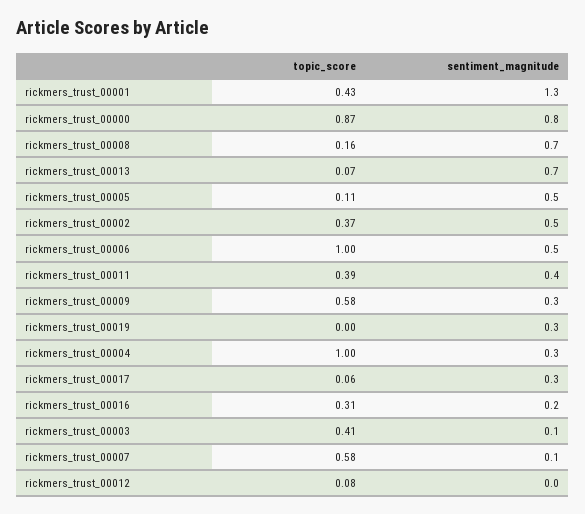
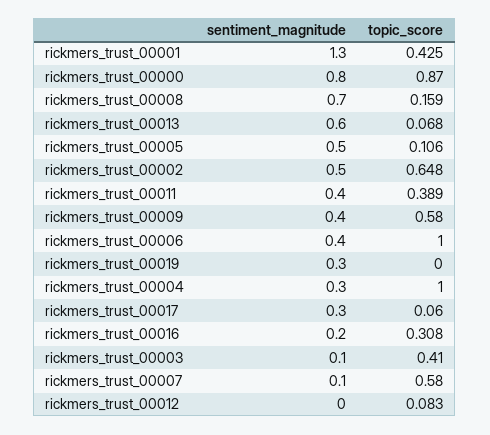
  {
    "topic_score": {
      "rickmers_trust_00001": 0.425,
      "rickmers_trust_00000": 0.87,
      "rickmers_trust_00008": 0.159,
      "rickmers_trust_00013": 0.068,
      "rickmers_trust_00005": 0.106,
-     "rickmers_trust_00002": 0.37,
+     "rickmers_trust_00002": 0.648,
      "rickmers_trust_00006": 1,
      "rickmers_trust_00011": 0.389,
      "rickmers_trust_00009": 0.58,
      "rickmers_trust_00019": 0,
      "rickmers_trust_00004": 1,
      "rickmers_trust_00017": 0.06,
      "rickmers_trust_00016": 0.308,
      "rickmers_trust_00003": 0.41,
      "rickmers_trust_00007": 0.58,
      "rickmers_trust_00012": 0.083
    },
    "sentiment_magnitude": {
      "rickmers_trust_00001": 1.3,
      "rickmers_trust_00000": 0.8,
      "rickmers_trust_00008": 0.7,
-     "rickmers_trust_00013": 0.7,
+     "rickmers_trust_00013": 0.6,
      "rickmers_trust_00005": 0.5,
      "rickmers_trust_00002": 0.5,
-     "rickmers_trust_00006": 0.5,
+     "rickmers_trust_00006": 0.4,
      "rickmers_trust_00011": 0.4,
-     "rickmers_trust_00009": 0.3,
+     "rickmers_trust_00009": 0.4,
      "rickmers_trust_00019": 0.3,
      "rickmers_trust_00004": 0.3,
      "rickmers_trust_00017": 0.3,
      "rickmers_trust_00016": 0.2,
      "rickmers_trust_00003": 0.1,
      "rickmers_trust_00007": 0.1,
      "rickmers_trust_00012": 0
    }
  }

